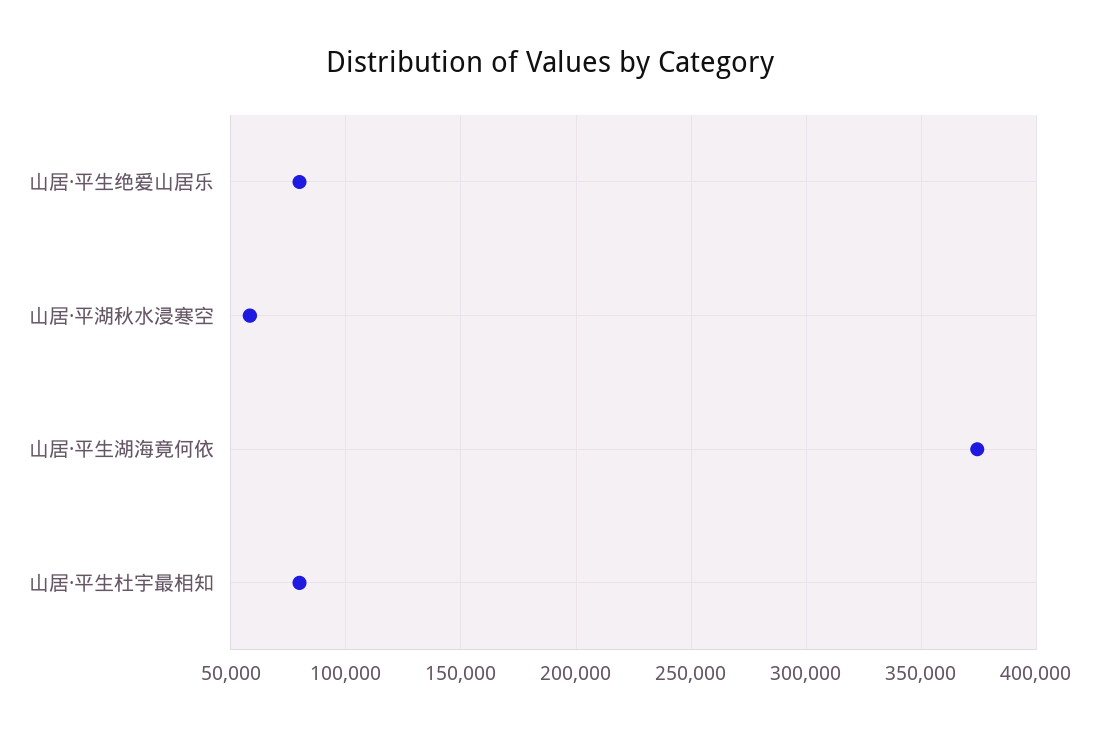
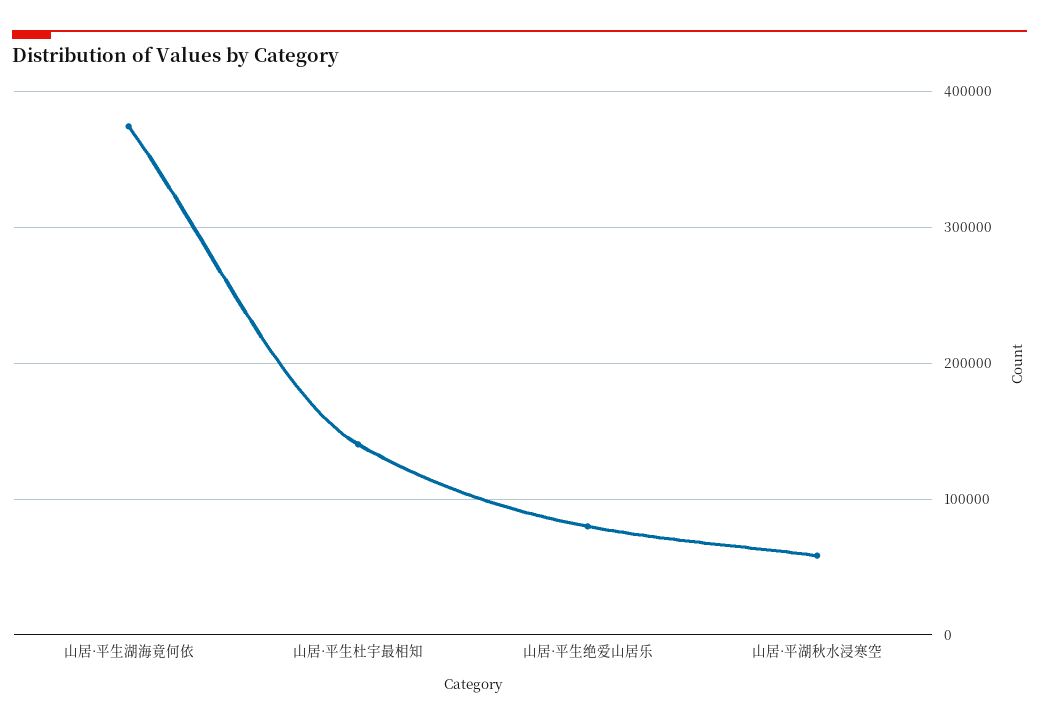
  {
    "山居·平生绝爱山居乐": 80000,
    "山居·平湖秋水浸寒空": 60000,
    "山居·平生湖海竟何依": 375000,
-   "山居·平生杜宇最相知": 80000
+   "山居·平生杜宇最相知": 140000
  }

